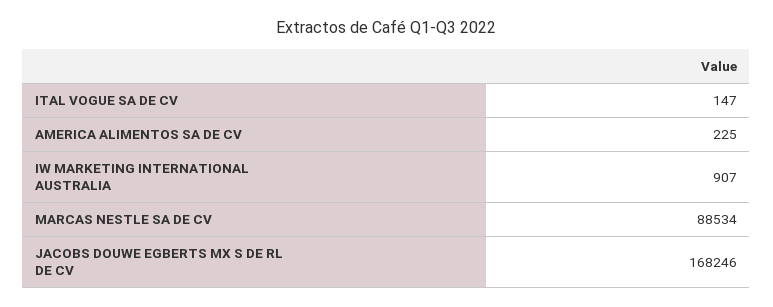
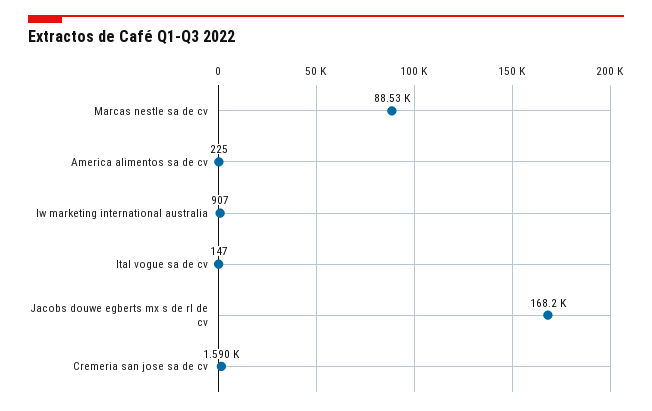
  {
    "ITAL VOGUE SA DE CV": 147,
    "AMERICA ALIMENTOS SA DE CV": 225,
    "IW MARKETING INTERNATIONAL AUSTRALIA": 907,
    "MARCAS NESTLE SA DE CV": 88534,
-   "JACOBS DOUWE EGBERTS MX S DE RL DE CV": 168246
+   "JACOBS DOUWE EGBERTS MX S DE RL DE CV": 168246,
+   "Cremeria san jose sa de cv": 1590
  }

